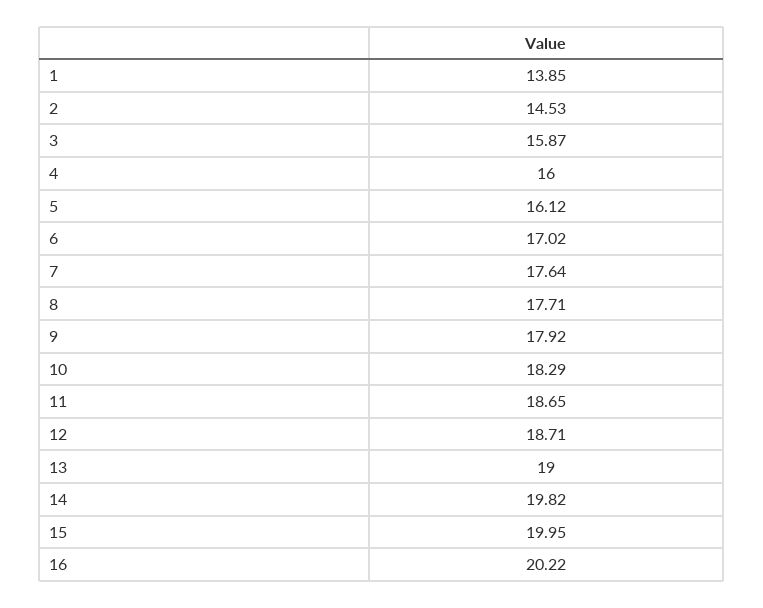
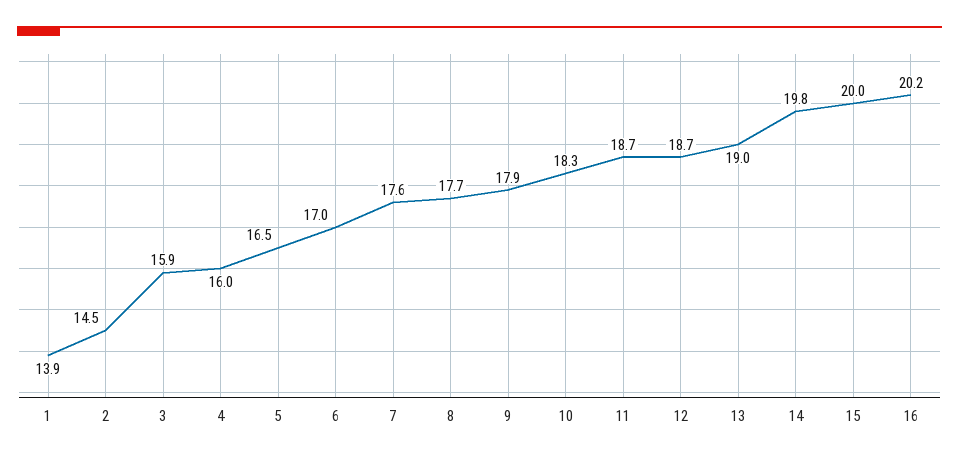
  {
    "1": 13.85,
    "2": 14.53,
    "3": 15.87,
    "4": 16,
-   "5": 16.12,
+   "5": 16.5,
    "6": 17.02,
    "7": 17.64,
    "8": 17.71,
    "9": 17.92,
    "10": 18.29,
    "11": 18.65,
    "12": 18.71,
    "13": 19,
    "14": 19.82,
    "15": 19.95,
    "16": 20.22
  }

